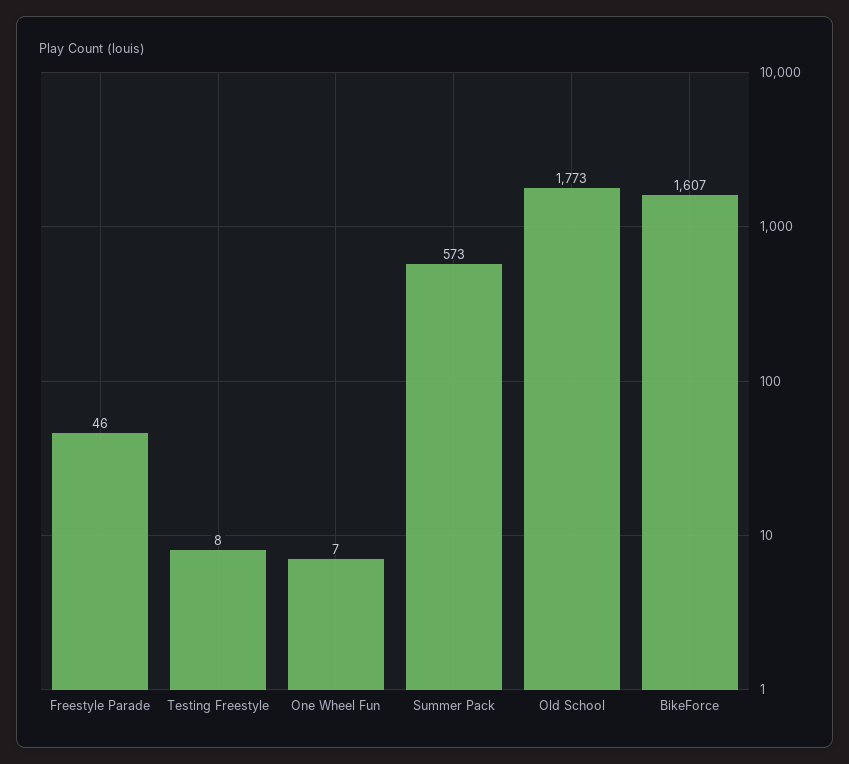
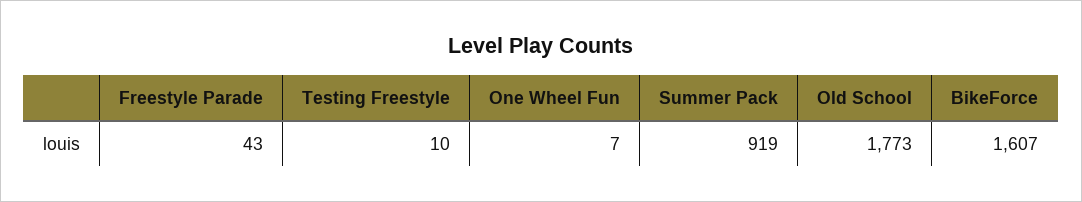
  {
-   "Freestyle Parade": 46,
+   "Freestyle Parade": 43,
-   "Testing Freestyle": 8,
+   "Testing Freestyle": 10,
    "One Wheel Fun": 7,
-   "Summer Pack": 573,
+   "Summer Pack": 919,
    "Old School": 1773,
    "BikeForce": 1607
  }

